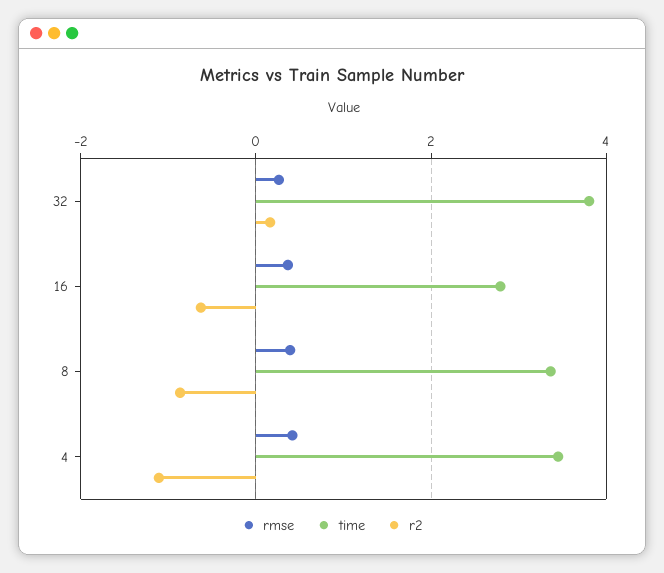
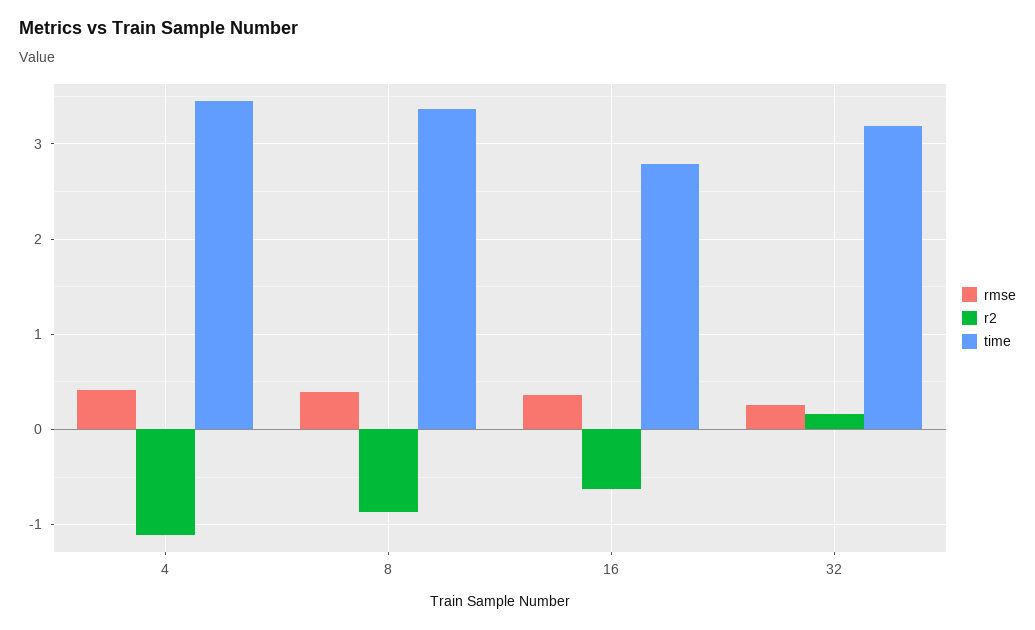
  {
    "rmse": {
      "32": 0.3,
      "16": 0.4,
      "8": 0.4,
      "4": 0.4
    },
    "time": {
-     "32": 3.8,
+     "32": 3.2,
      "16": 2.8,
      "8": 3.4,
      "4": 3.5
    },
    "r2": {
      "32": 0.2,
      "16": -0.6,
      "8": -0.9,
      "4": -1.1
    }
  }

